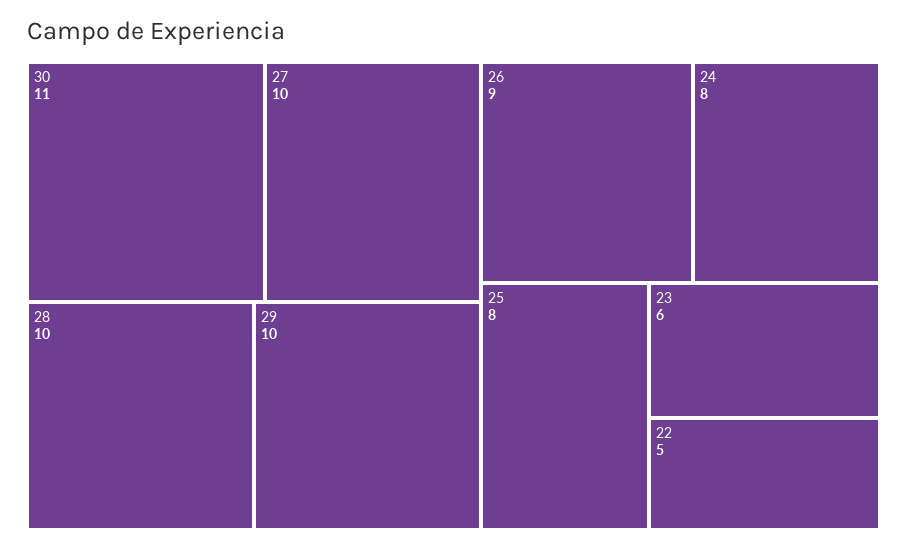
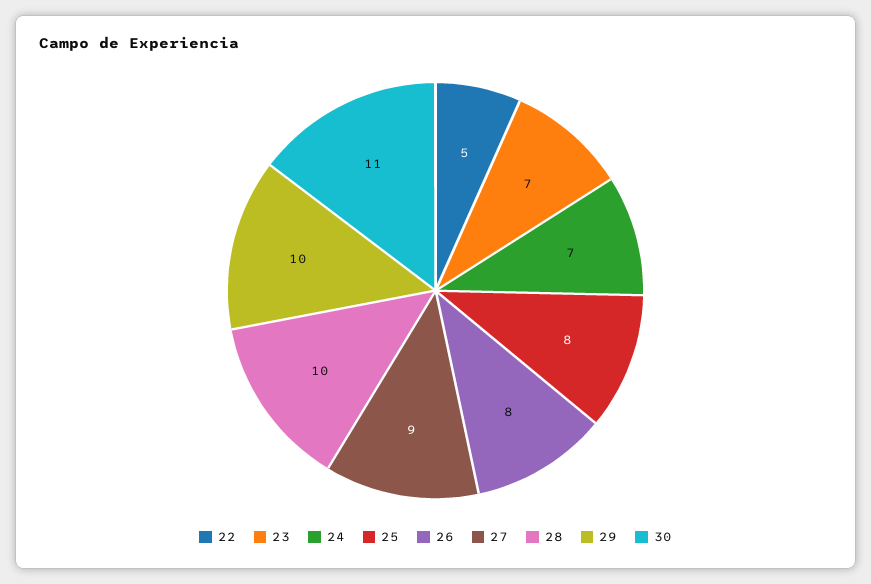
  {
    "30": 11,
-   "27": 10,
+   "27": 9,
    "28": 10,
    "29": 10,
-   "26": 9,
+   "26": 8,
-   "24": 8,
+   "24": 7,
    "25": 8,
-   "23": 6,
+   "23": 7,
    "22": 5
  }

